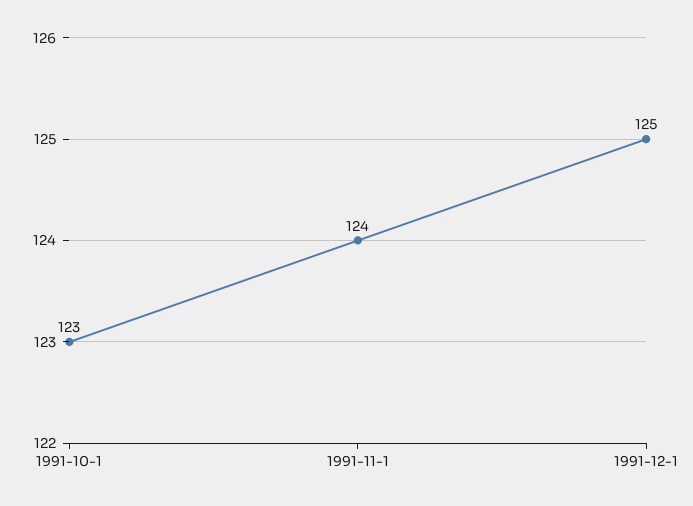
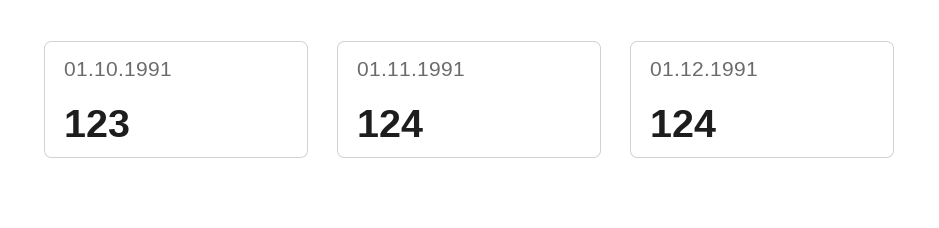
  {
    "1991-10-1": 123,
    "1991-11-1": 124,
-   "1991-12-1": 125
+   "1991-12-1": 124
  }

